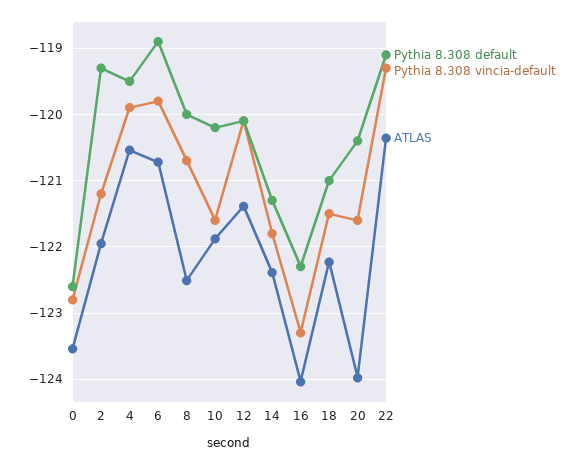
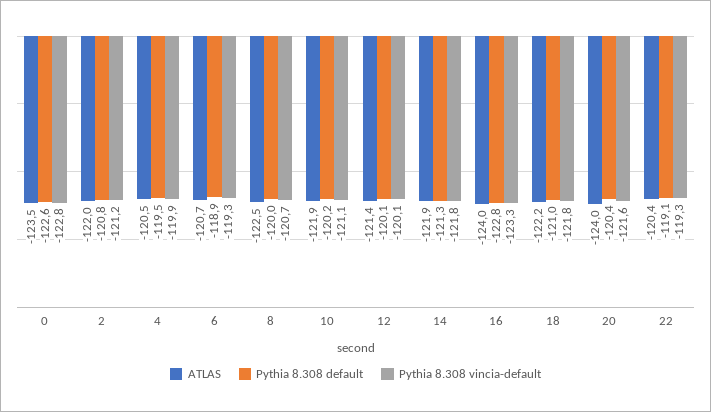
  {
    "Pythia 8.308 default": {
      "0": -122.6,
-     "2": -119.3,
+     "2": -120.8,
      "4": -119.5,
      "6": -118.9,
      "8": -120,
      "10": -120.2,
      "12": -120.1,
      "14": -121.3,
-     "16": -122.3,
+     "16": -122.8,
      "18": -121,
      "20": -120.4,
      "22": -119.1
    },
    "Pythia 8.308 vincia-default": {
      "0": -122.8,
      "2": -121.2,
      "4": -119.9,
-     "6": -119.8,
+     "6": -119.3,
      "8": -120.7,
-     "10": -121.6,
+     "10": -121.1,
      "12": -120.1,
      "14": -121.8,
      "16": -123.3,
-     "18": -121.5,
+     "18": -121.8,
      "20": -121.6,
      "22": -119.3
    },
    "ATLAS": {
      "0": -123.5,
      "2": -122,
      "4": -120.5,
      "6": -120.7,
      "8": -122.5,
      "10": -121.9,
      "12": -121.4,
-     "14": -122.4,
+     "14": -121.9,
      "16": -124,
      "18": -122.2,
      "20": -124,
      "22": -120.4
    }
  }

